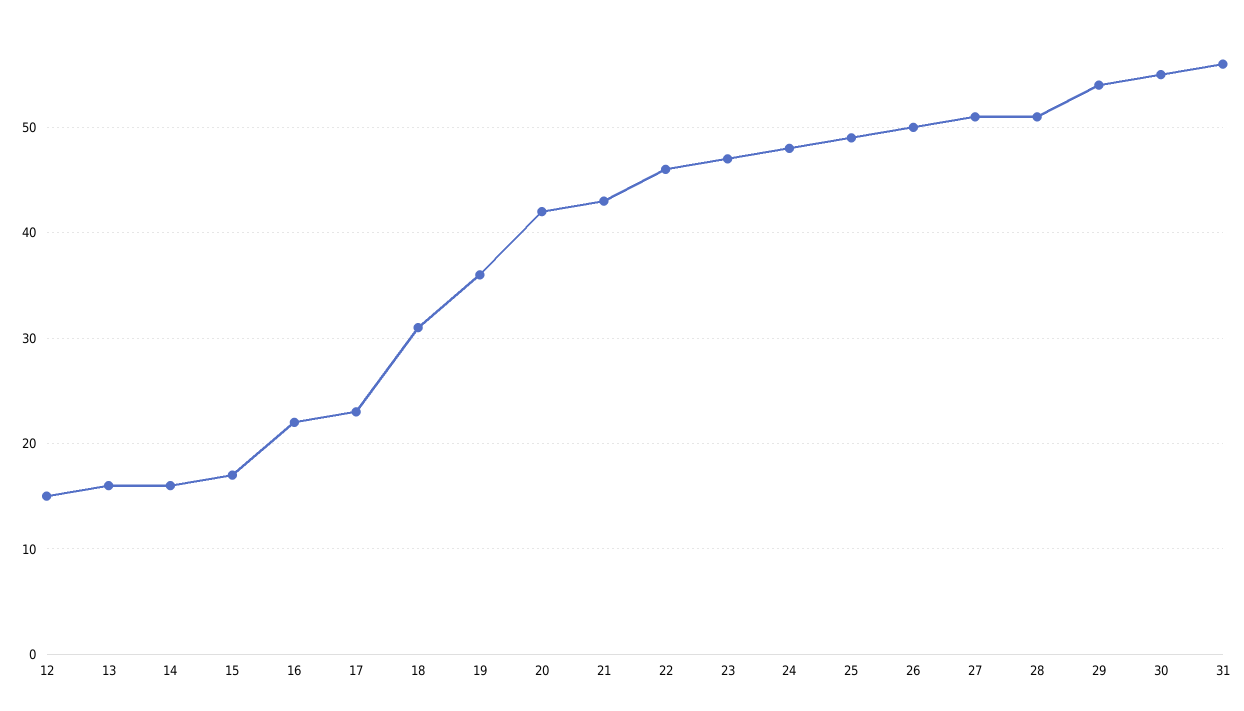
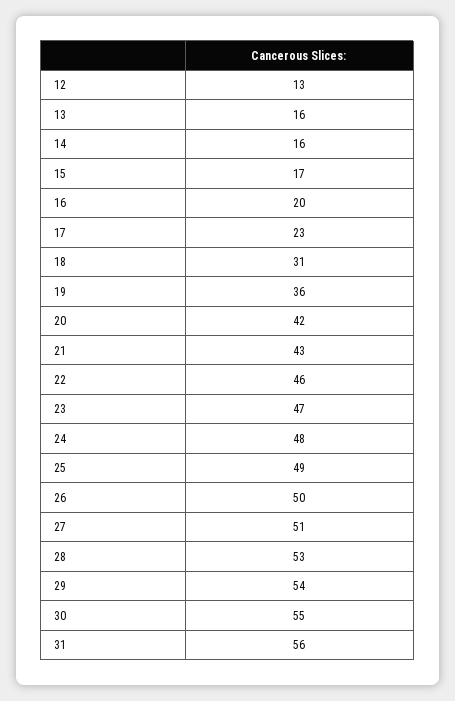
  {
-   "12": 15,
+   "12": 13,
    "13": 16,
    "14": 16,
    "15": 17,
-   "16": 22,
+   "16": 20,
    "17": 23,
    "18": 31,
    "19": 36,
    "20": 42,
    "21": 43,
    "22": 46,
    "23": 47,
    "24": 48,
    "25": 49,
    "26": 50,
    "27": 51,
-   "28": 51,
+   "28": 53,
    "29": 54,
    "30": 55,
    "31": 56
  }

